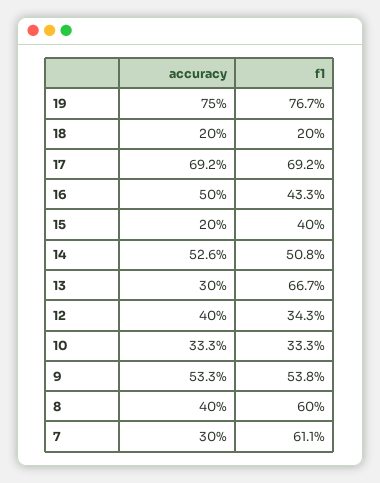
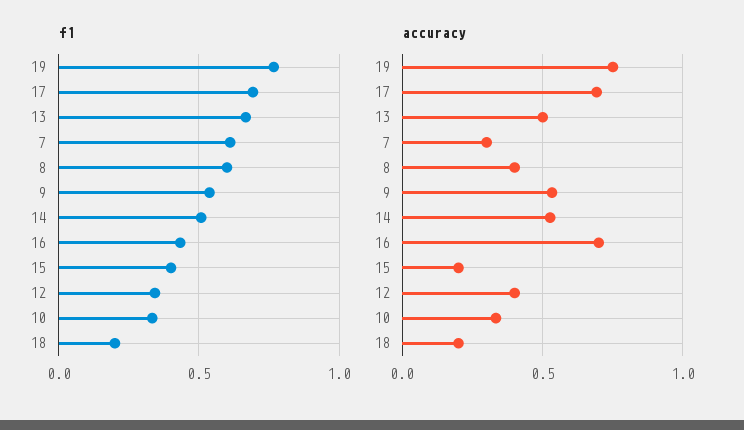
  {
    "accuracy": {
      "19": 0.75,
      "18": 0.2,
      "17": 0.692,
-     "16": 0.5,
+     "16": 0.7,
      "15": 0.2,
      "14": 0.526,
-     "13": 0.3,
+     "13": 0.5,
      "12": 0.4,
      "10": 0.333,
      "9": 0.533,
      "8": 0.4,
      "7": 0.3
    },
    "f1": {
      "19": 0.767,
      "18": 0.2,
      "17": 0.692,
      "16": 0.433,
      "15": 0.4,
      "14": 0.508,
      "13": 0.667,
      "12": 0.343,
      "10": 0.333,
      "9": 0.538,
      "8": 0.6,
      "7": 0.611
    }
  }

